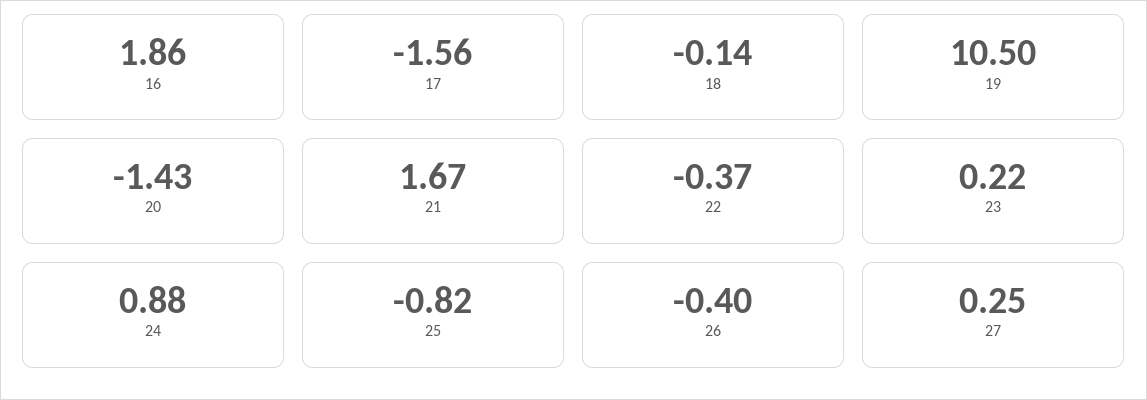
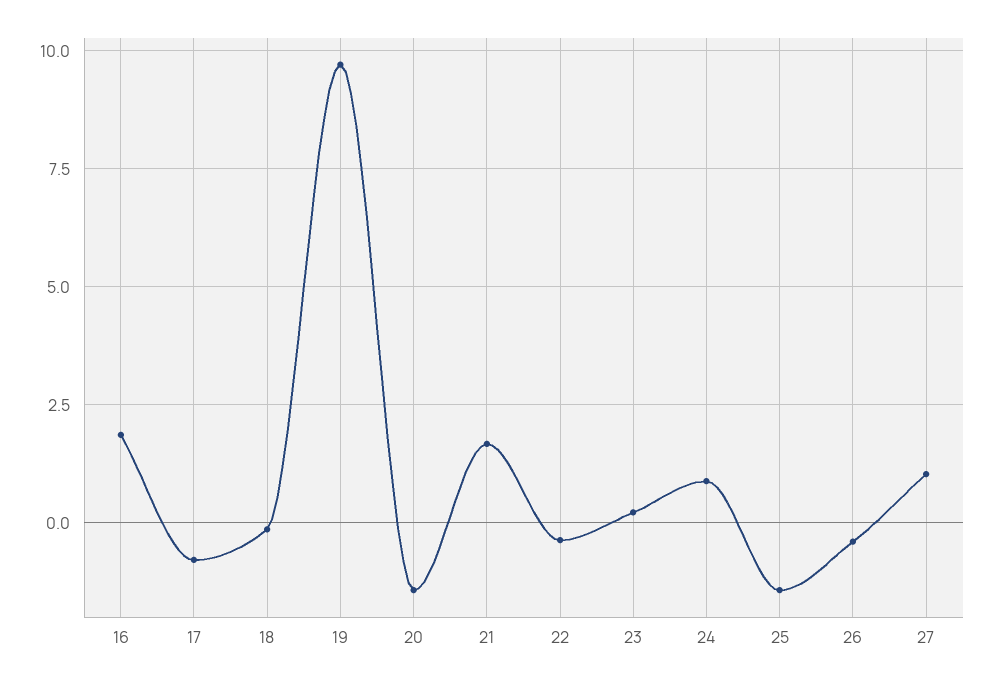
  {
    "16": 1.86,
-   "17": -1.56,
+   "17": -0.75,
    "18": -0.14,
-   "19": 10.5,
+   "19": 9.75,
    "20": -1.43,
    "21": 1.67,
    "22": -0.37,
    "23": 0.22,
    "24": 0.88,
-   "25": -0.82,
+   "25": -1.5,
    "26": -0.4,
-   "27": 0.25
+   "27": 1
  }

